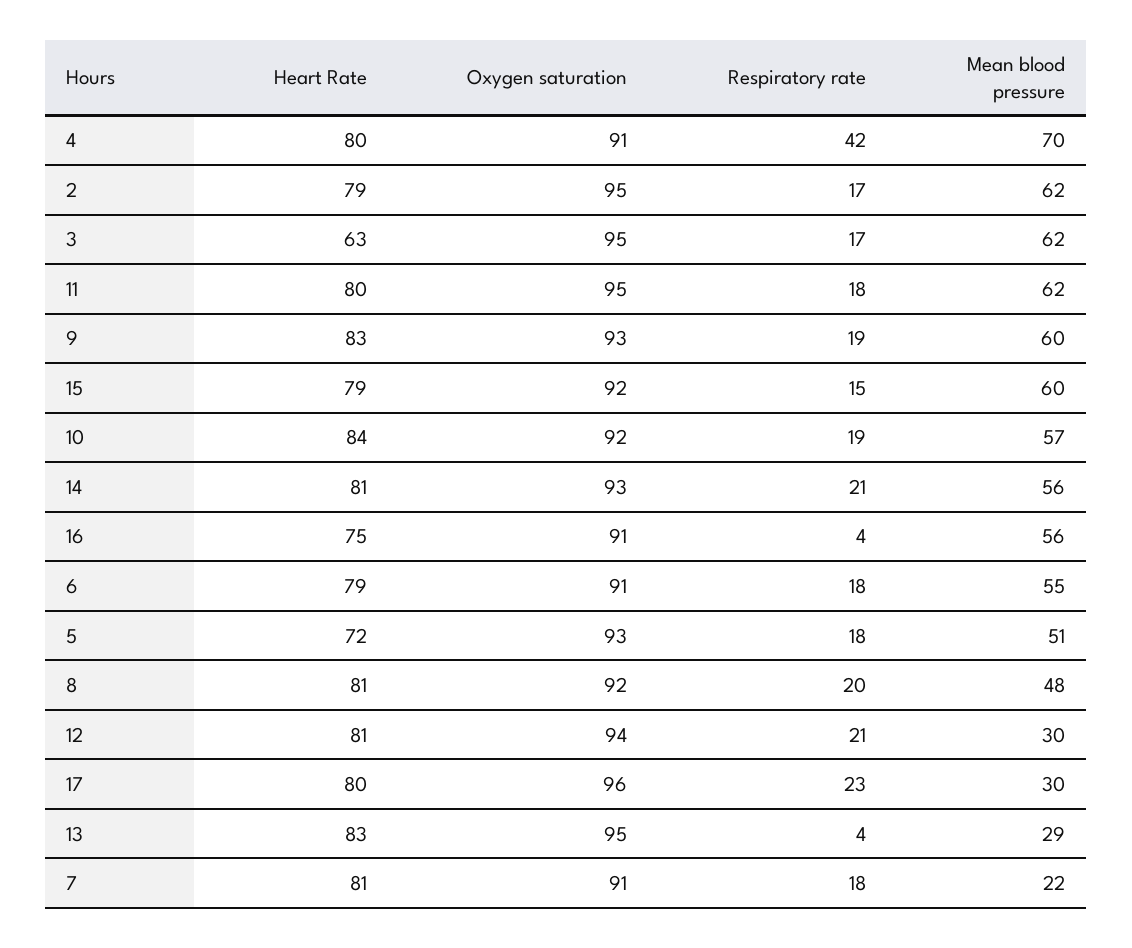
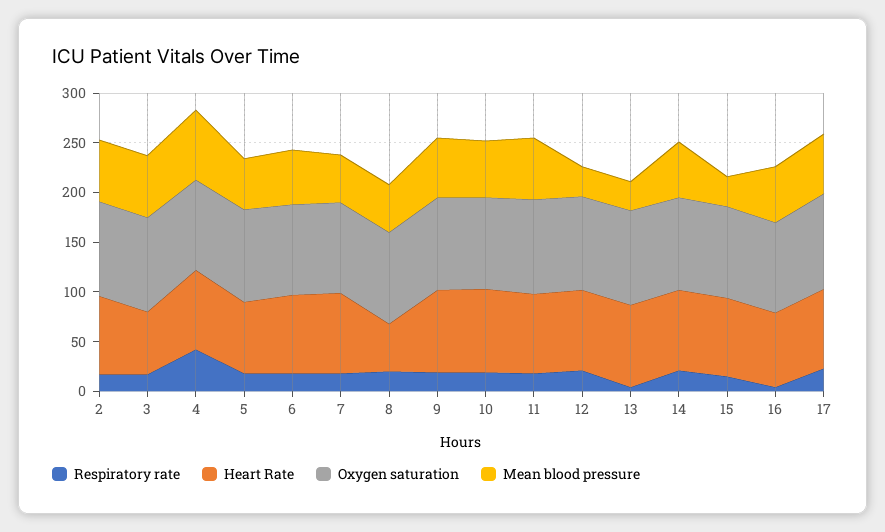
  {
    "Heart Rate": {
      "4": 80,
      "2": 79,
      "3": 63,
      "11": 80,
      "9": 83,
      "15": 79,
      "10": 84,
      "14": 81,
      "16": 75,
      "6": 79,
      "5": 72,
-     "8": 81,
+     "8": 50,
      "12": 81,
      "17": 80,
      "13": 83,
      "7": 81
    },
    "Oxygen saturation": {
      "4": 91,
      "2": 95,
      "3": 95,
      "11": 95,
      "9": 93,
      "15": 92,
      "10": 92,
      "14": 93,
      "16": 91,
      "6": 91,
      "5": 93,
      "8": 92,
      "12": 94,
      "17": 96,
      "13": 95,
      "7": 91
    },
    "Respiratory rate": {
      "4": 42,
      "2": 17,
      "3": 17,
      "11": 18,
      "9": 19,
      "15": 15,
      "10": 19,
      "14": 21,
      "16": 4,
      "6": 18,
      "5": 18,
      "8": 20,
      "12": 21,
      "17": 23,
      "13": 4,
      "7": 18
    },
    "Mean blood pressure": {
      "4": 70,
      "2": 62,
      "3": 62,
      "11": 62,
      "9": 60,
-     "15": 60,
+     "15": 30,
      "10": 57,
      "14": 56,
      "16": 56,
      "6": 55,
      "5": 51,
      "8": 48,
      "12": 30,
-     "17": 30,
+     "17": 60,
      "13": 29,
-     "7": 22
+     "7": 50
    }
  }

